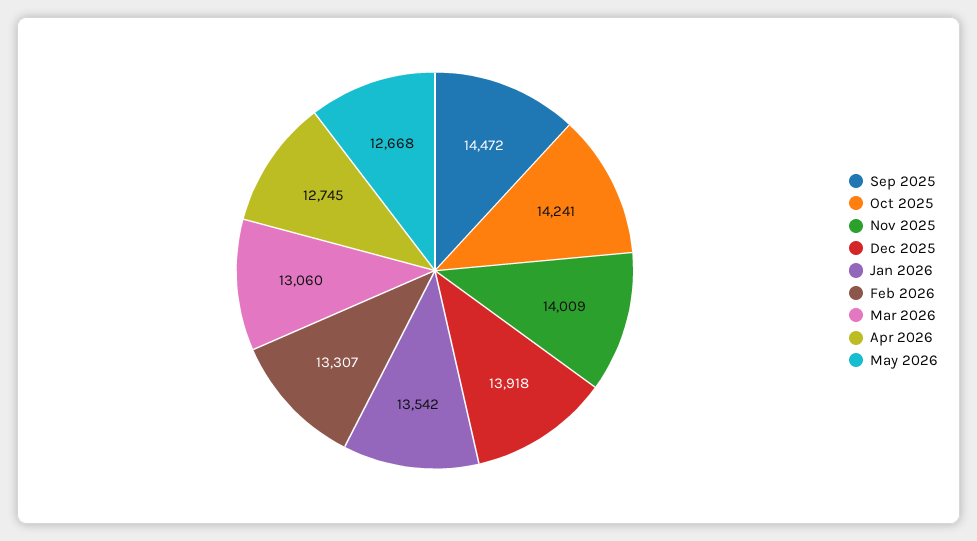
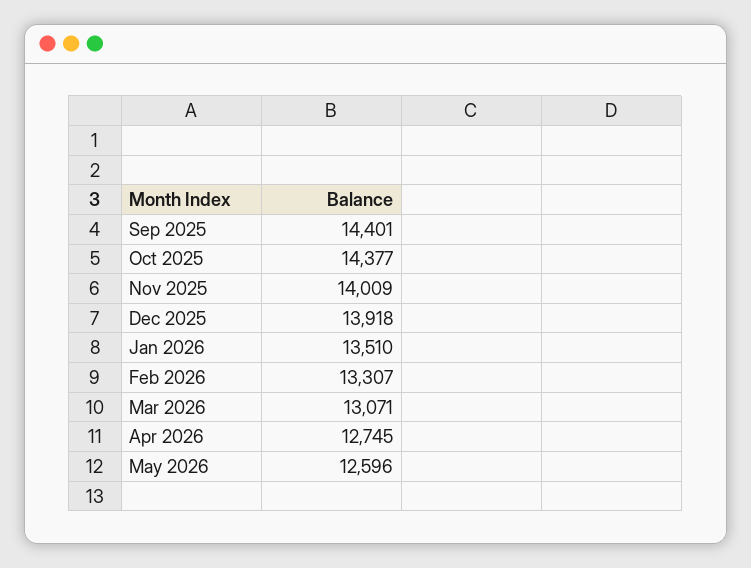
  {
-   "Sep 2025": 14472,
+   "Sep 2025": 14401,
-   "Oct 2025": 14241,
+   "Oct 2025": 14377,
    "Nov 2025": 14009,
    "Dec 2025": 13918,
-   "Jan 2026": 13542,
+   "Jan 2026": 13510,
    "Feb 2026": 13307,
-   "Mar 2026": 13060,
+   "Mar 2026": 13071,
    "Apr 2026": 12745,
-   "May 2026": 12668
+   "May 2026": 12596
  }

